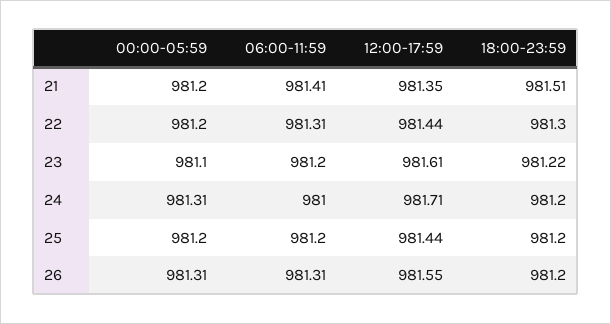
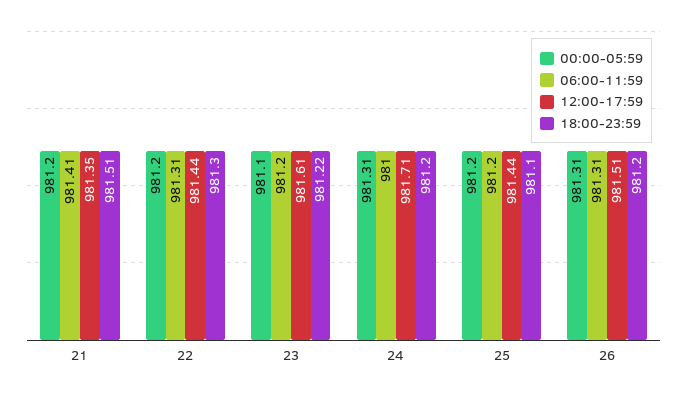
  {
    "00:00-05:59": {
      "21": 981.2,
      "22": 981.2,
      "23": 981.1,
      "24": 981.31,
      "25": 981.2,
      "26": 981.31
    },
    "06:00-11:59": {
      "21": 981.41,
      "22": 981.31,
      "23": 981.2,
      "24": 981,
      "25": 981.2,
      "26": 981.31
    },
    "12:00-17:59": {
      "21": 981.35,
      "22": 981.44,
      "23": 981.61,
      "24": 981.71,
      "25": 981.44,
-     "26": 981.55
+     "26": 981.51
    },
    "18:00-23:59": {
      "21": 981.51,
      "22": 981.3,
      "23": 981.22,
      "24": 981.2,
-     "25": 981.2,
+     "25": 981.1,
      "26": 981.2
    }
  }

